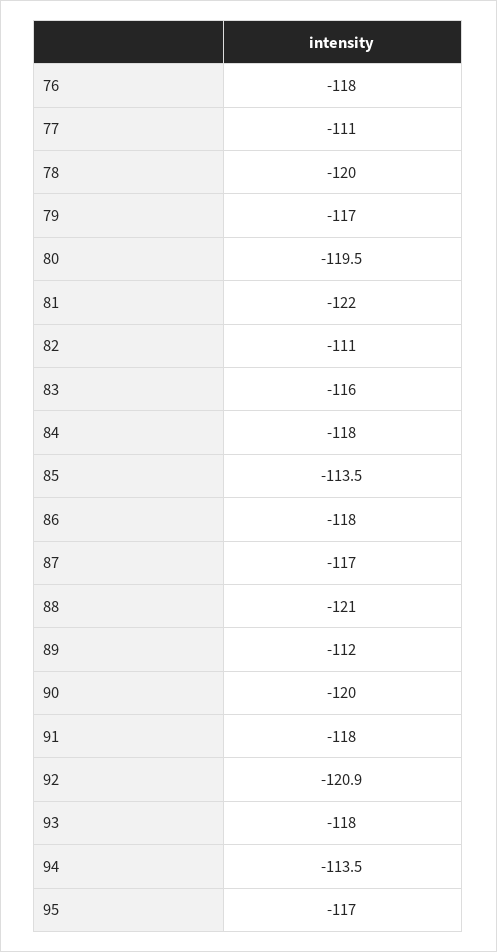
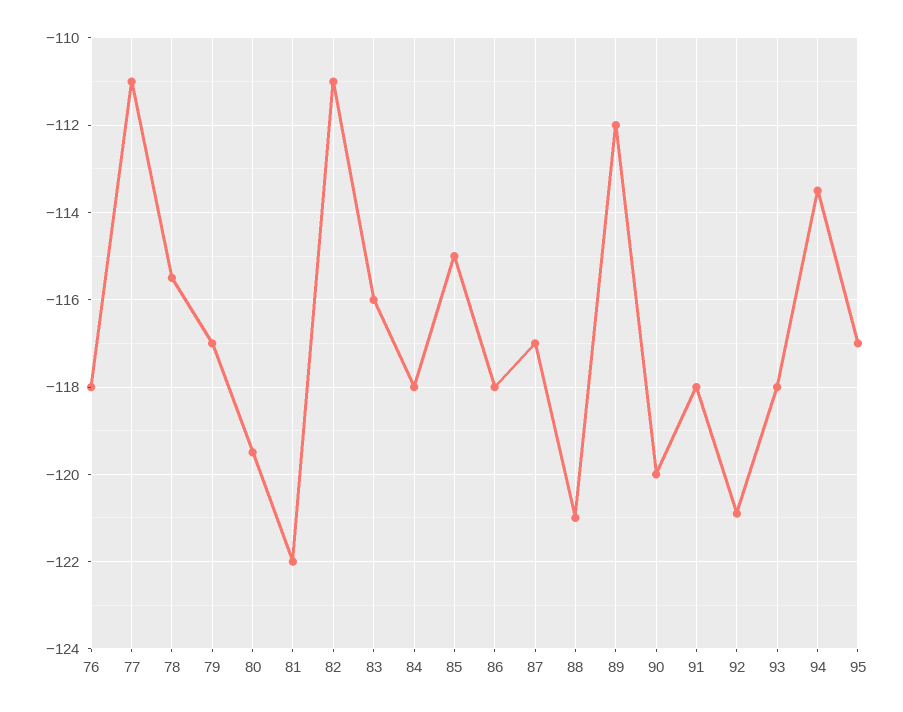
  {
    "76": -118,
    "77": -111,
-   "78": -120,
+   "78": -115.5,
    "79": -117,
    "80": -119.5,
    "81": -122,
    "82": -111,
    "83": -116,
    "84": -118,
-   "85": -113.5,
+   "85": -115,
    "86": -118,
    "87": -117,
    "88": -121,
    "89": -112,
    "90": -120,
    "91": -118,
    "92": -120.9,
    "93": -118,
    "94": -113.5,
    "95": -117
  }

